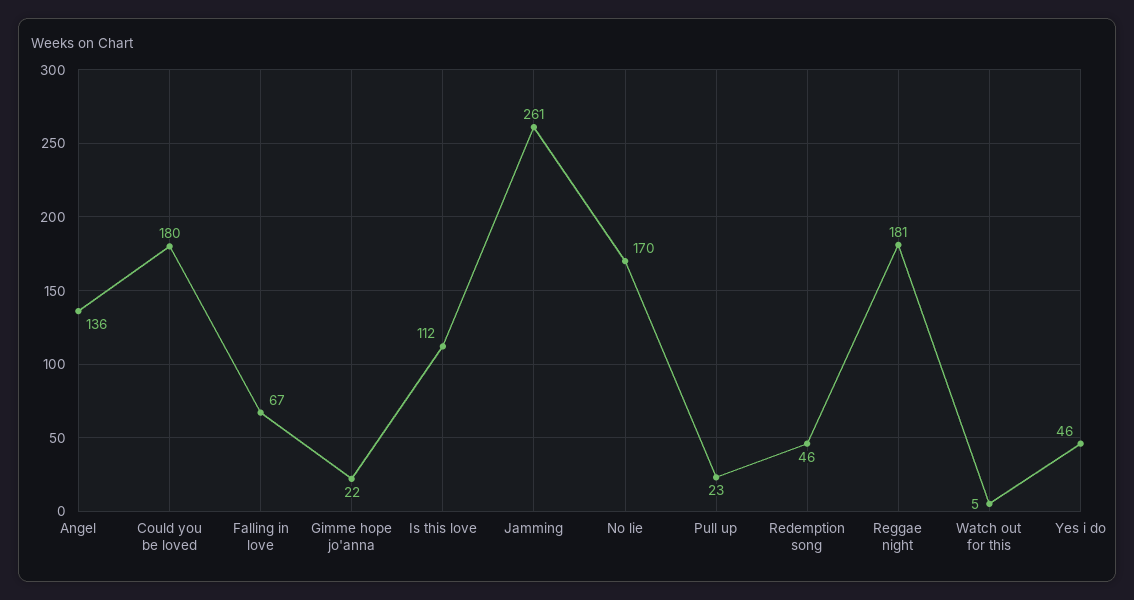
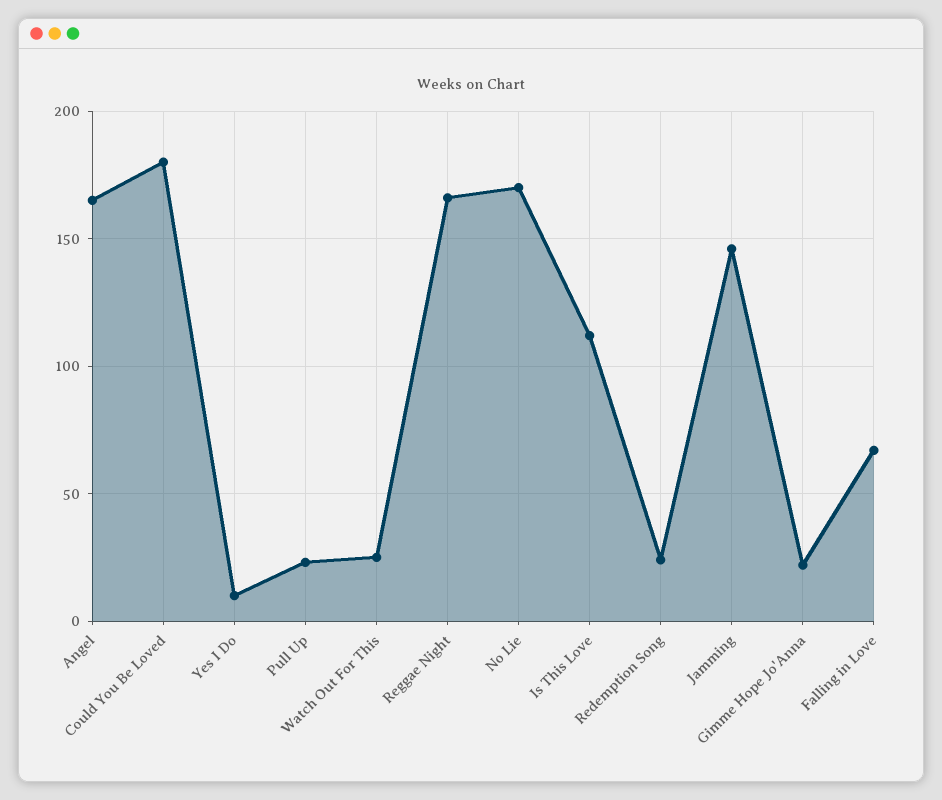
  {
-   "Angel": 136,
+   "Angel": 165,
    "Could you be loved": 180,
    "Falling in love": 67,
    "Gimme hope jo'anna": 22,
    "Is this love": 112,
-   "Jamming": 261,
+   "Jamming": 145,
    "No lie": 170,
    "Pull up": 23,
-   "Redemption song": 46,
+   "Redemption song": 25,
-   "Reggae night": 181,
+   "Reggae night": 165,
-   "Watch out for this": 5,
+   "Watch out for this": 25,
-   "Yes i do": 46
+   "Yes i do": 10
  }

